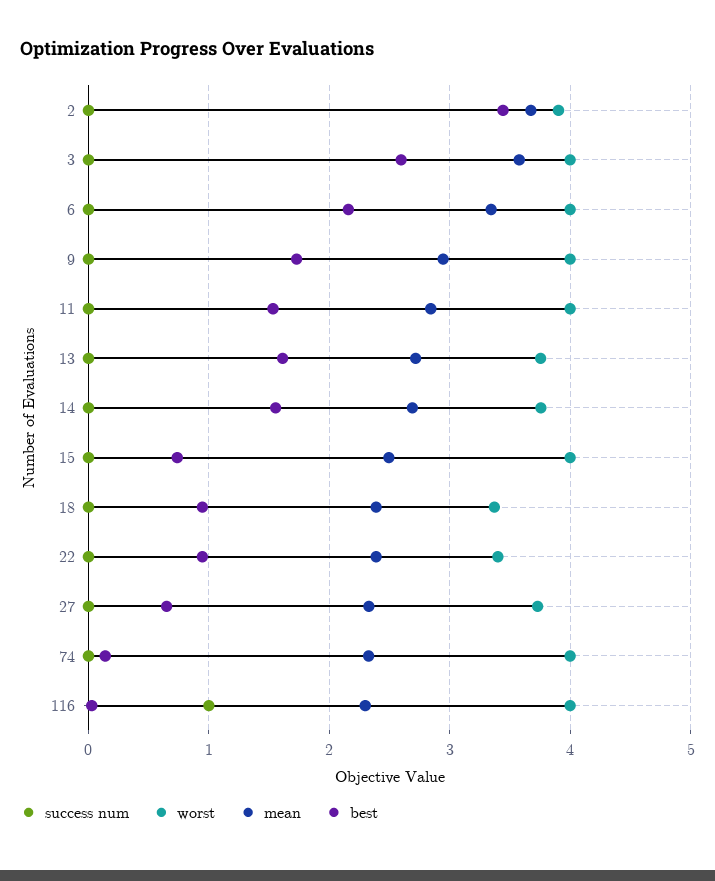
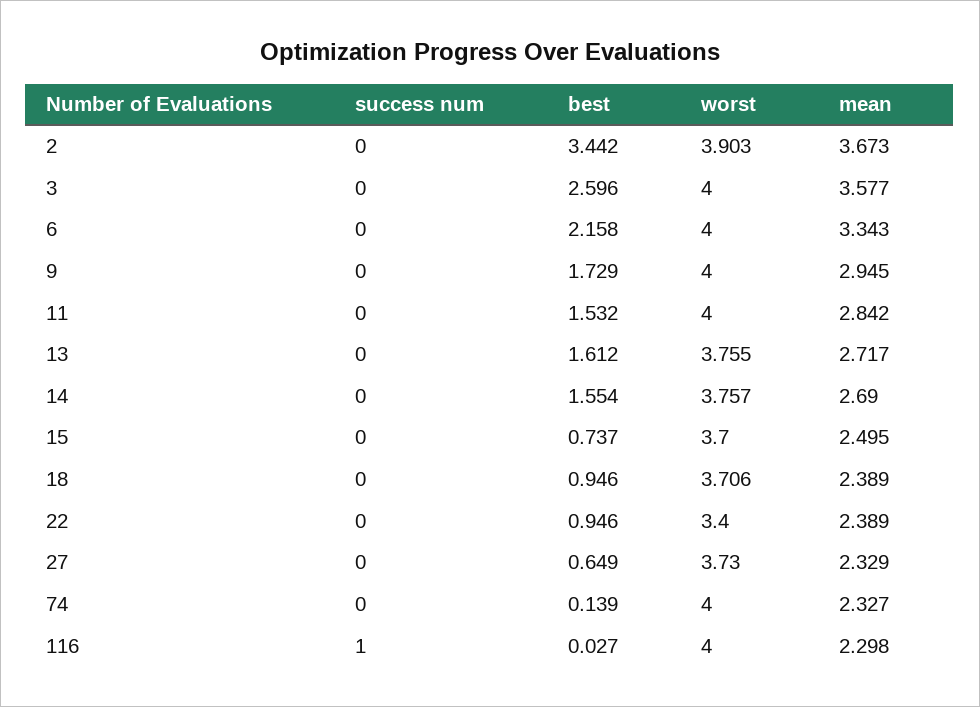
  {
    "success num": {
      "2": 0,
      "3": 0,
      "6": 0,
      "9": 0,
      "11": 0,
      "13": 0,
      "14": 0,
      "15": 0,
      "18": 0,
      "22": 0,
      "27": 0,
      "74": 0,
      "116": 1
    },
    "worst": {
      "2": 3.903,
      "3": 4,
      "6": 4,
      "9": 4,
      "11": 4,
      "13": 3.755,
      "14": 3.757,
-     "15": 4,
+     "15": 3.7,
-     "18": 3.4,
+     "18": 3.706,
      "22": 3.4,
      "27": 3.73,
      "74": 4,
      "116": 4
    },
    "mean": {
      "2": 3.673,
      "3": 3.577,
      "6": 3.343,
      "9": 2.945,
      "11": 2.842,
      "13": 2.717,
      "14": 2.69,
      "15": 2.495,
      "18": 2.389,
      "22": 2.389,
      "27": 2.329,
      "74": 2.327,
      "116": 2.298
    },
    "best": {
      "2": 3.442,
      "3": 2.596,
      "6": 2.158,
      "9": 1.729,
      "11": 1.532,
      "13": 1.612,
      "14": 1.554,
      "15": 0.737,
      "18": 0.946,
      "22": 0.946,
      "27": 0.649,
      "74": 0.139,
      "116": 0.027
    }
  }

